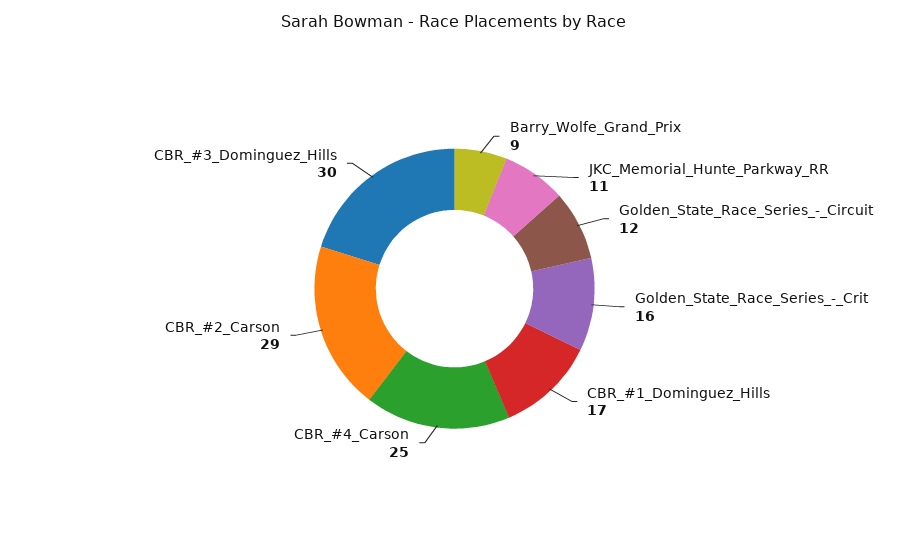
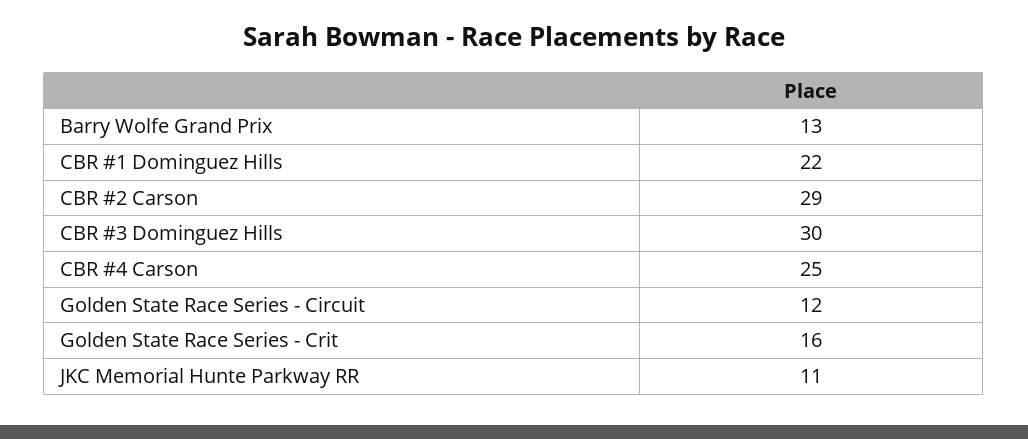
  {
-   "Barry_Wolfe_Grand_Prix": 9,
+   "Barry_Wolfe_Grand_Prix": 13,
    "JKC_Memorial_Hunte_Parkway_RR": 11,
    "Golden_State_Race_Series_-_Circuit": 12,
    "Golden_State_Race_Series_-_Crit": 16,
-   "CBR_#1_Dominguez_Hills": 17,
+   "CBR_#1_Dominguez_Hills": 22,
    "CBR_#4_Carson": 25,
    "CBR_#2_Carson": 29,
    "CBR_#3_Dominguez_Hills": 30
  }

